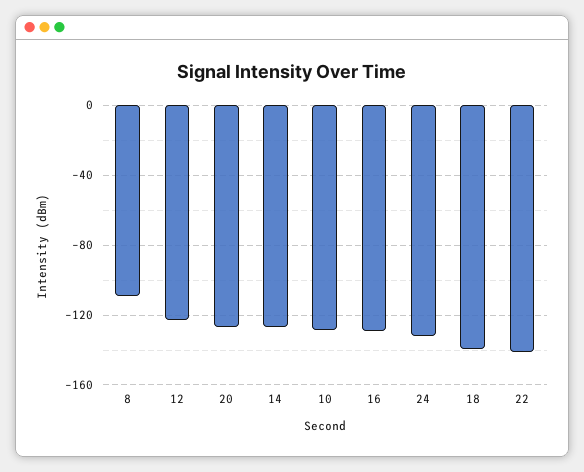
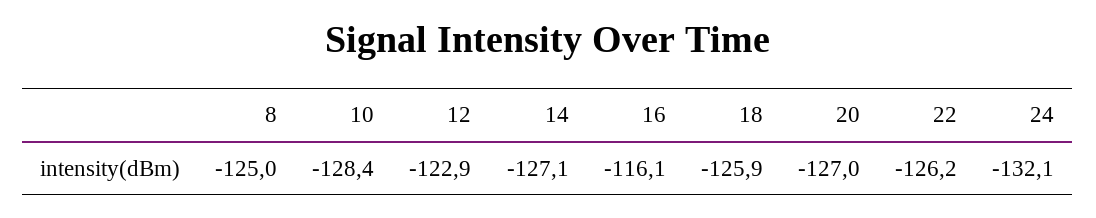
  {
-   "8": -110,
+   "8": -125,
    "12": -122.9,
    "20": -127,
    "14": -127.1,
    "10": -128.4,
-   "16": -130,
+   "16": -116.1,
    "24": -132.1,
-   "18": -140,
+   "18": -125.9,
-   "22": -140
+   "22": -126.2
  }

